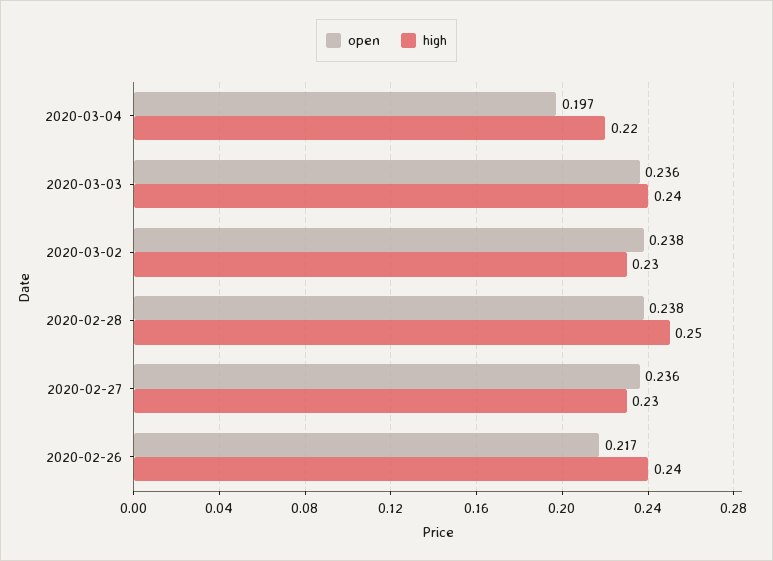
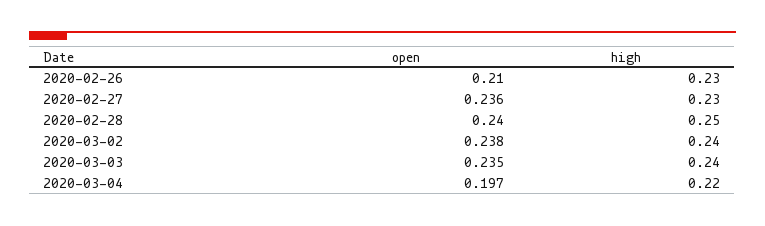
  {
    "open": {
      "2020-03-04": 0.197,
-     "2020-03-03": 0.236,
+     "2020-03-03": 0.235,
      "2020-03-02": 0.238,
-     "2020-02-28": 0.238,
+     "2020-02-28": 0.24,
      "2020-02-27": 0.236,
-     "2020-02-26": 0.217
+     "2020-02-26": 0.21
    },
    "high": {
      "2020-03-04": 0.22,
      "2020-03-03": 0.24,
-     "2020-03-02": 0.23,
+     "2020-03-02": 0.24,
      "2020-02-28": 0.25,
      "2020-02-27": 0.23,
-     "2020-02-26": 0.24
+     "2020-02-26": 0.23
    }
  }

